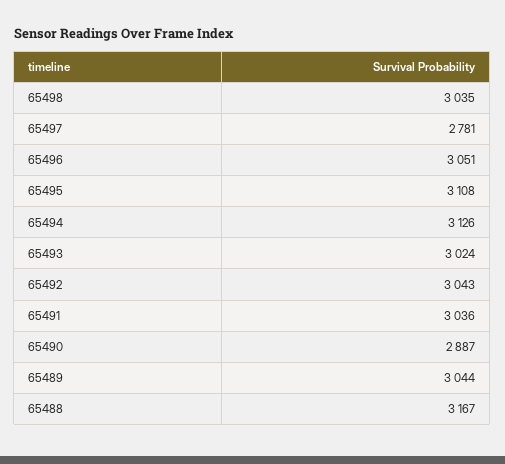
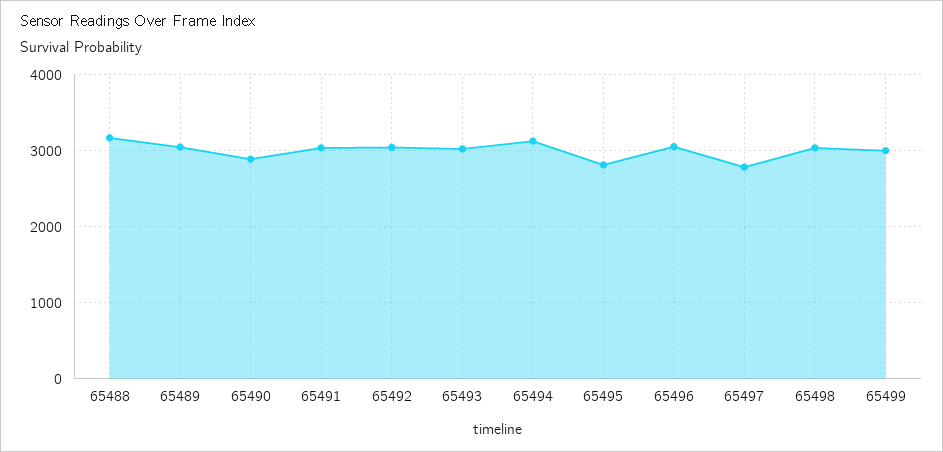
  {
    "65498": 3035,
    "65497": 2781,
    "65496": 3051,
-   "65495": 3108,
+   "65495": 2800,
    "65494": 3126,
    "65493": 3024,
    "65492": 3043,
    "65491": 3036,
    "65490": 2887,
    "65489": 3044,
-   "65488": 3167
+   "65488": 3167,
+   "65499": 3000
  }

